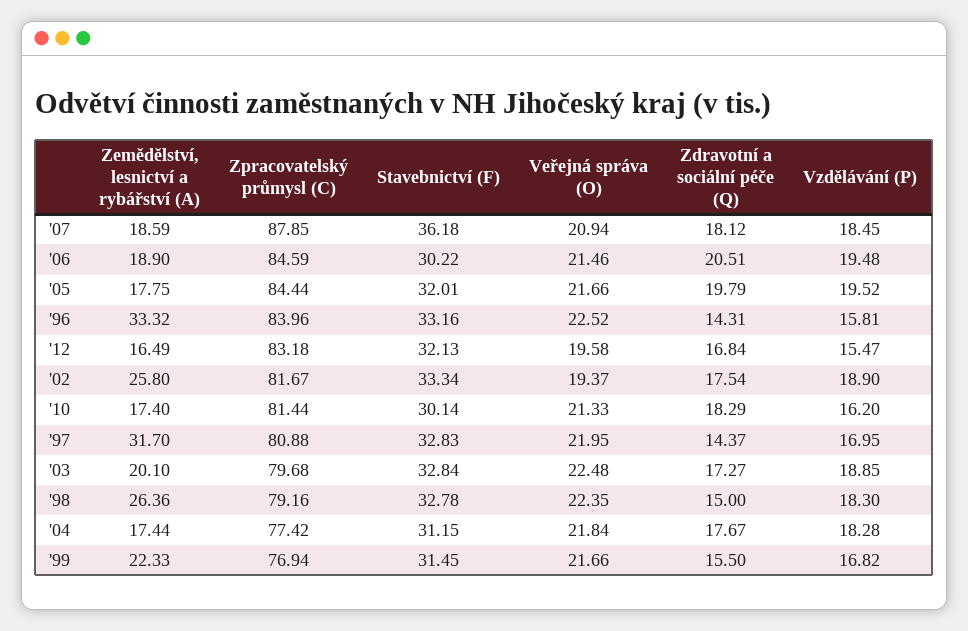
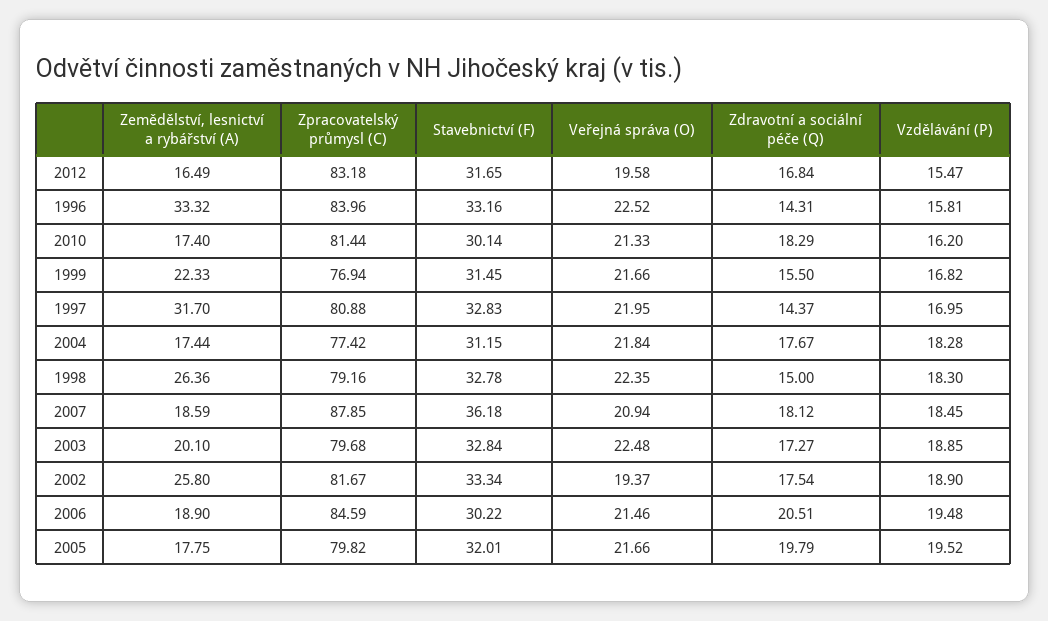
  {
    "Zemědělství, lesnictví a rybářství (A)": {
      "'07": 18.59,
      "'06": 18.9,
      "'05": 17.75,
      "'96": 33.32,
      "'12": 16.49,
      "'02": 25.8,
      "'10": 17.4,
      "'97": 31.7,
      "'03": 20.1,
      "'98": 26.36,
      "'04": 17.44,
      "'99": 22.33
    },
    "Zpracovatelský průmysl (C)": {
      "'07": 87.85,
      "'06": 84.59,
-     "'05": 84.44,
+     "'05": 79.82,
      "'96": 83.96,
      "'12": 83.18,
      "'02": 81.67,
      "'10": 81.44,
      "'97": 80.88,
      "'03": 79.68,
      "'98": 79.16,
      "'04": 77.42,
      "'99": 76.94
    },
    "Stavebnictví (F)": {
      "'07": 36.18,
      "'06": 30.22,
      "'05": 32.01,
      "'96": 33.16,
-     "'12": 32.13,
+     "'12": 31.65,
      "'02": 33.34,
      "'10": 30.14,
      "'97": 32.83,
      "'03": 32.84,
      "'98": 32.78,
      "'04": 31.15,
      "'99": 31.45
    },
    "Veřejná správa (O)": {
      "'07": 20.94,
      "'06": 21.46,
      "'05": 21.66,
      "'96": 22.52,
      "'12": 19.58,
      "'02": 19.37,
      "'10": 21.33,
      "'97": 21.95,
      "'03": 22.48,
      "'98": 22.35,
      "'04": 21.84,
      "'99": 21.66
    },
    "Zdravotní a sociální péče (Q)": {
      "'07": 18.12,
      "'06": 20.51,
      "'05": 19.79,
      "'96": 14.31,
      "'12": 16.84,
      "'02": 17.54,
      "'10": 18.29,
      "'97": 14.37,
      "'03": 17.27,
      "'98": 15,
      "'04": 17.67,
      "'99": 15.5
    },
    "Vzdělávání (P)": {
      "'07": 18.45,
      "'06": 19.48,
      "'05": 19.52,
      "'96": 15.81,
      "'12": 15.47,
      "'02": 18.9,
      "'10": 16.2,
      "'97": 16.95,
      "'03": 18.85,
      "'98": 18.3,
      "'04": 18.28,
      "'99": 16.82
    }
  }

